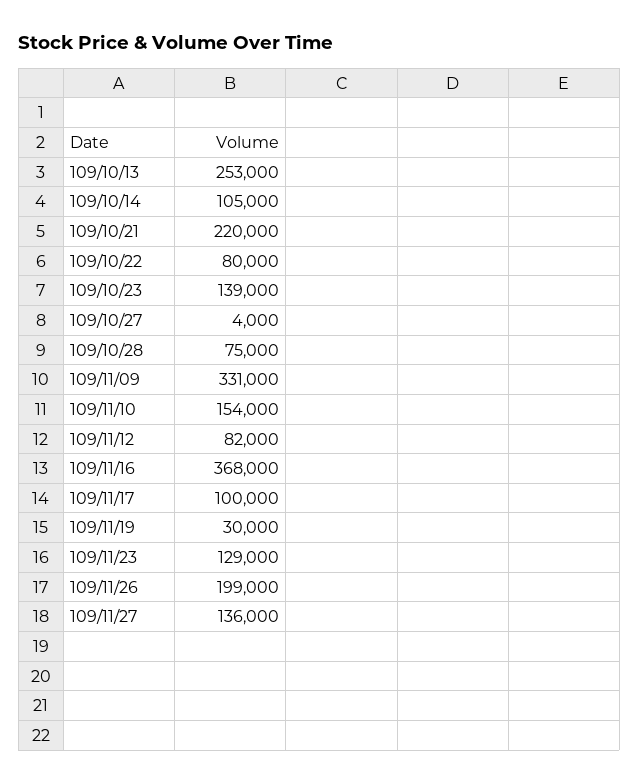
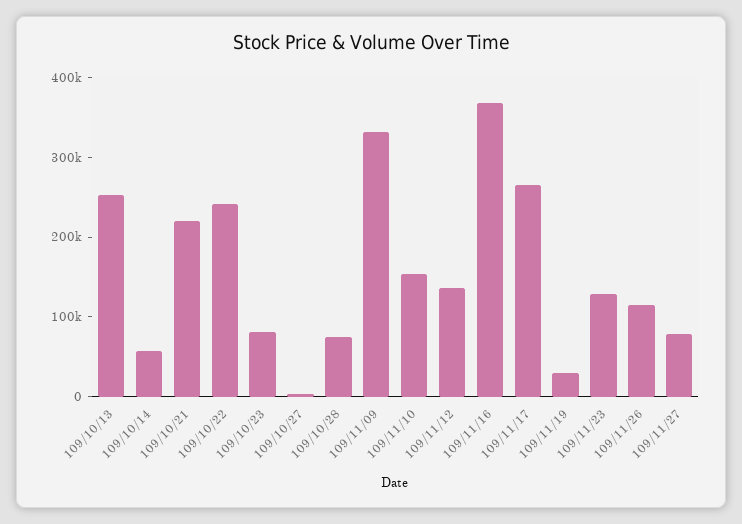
  {
    "109/10/13": 253000,
-   "109/10/14": 105000,
+   "109/10/14": 60000,
    "109/10/21": 220000,
-   "109/10/22": 80000,
+   "109/10/22": 240000,
-   "109/10/23": 139000,
+   "109/10/23": 80000,
    "109/10/27": 4000,
    "109/10/28": 75000,
    "109/11/09": 331000,
    "109/11/10": 154000,
-   "109/11/12": 82000,
+   "109/11/12": 140000,
    "109/11/16": 368000,
-   "109/11/17": 100000,
+   "109/11/17": 260000,
    "109/11/19": 30000,
    "109/11/23": 129000,
-   "109/11/26": 199000,
+   "109/11/26": 120000,
-   "109/11/27": 136000
+   "109/11/27": 80000
  }

